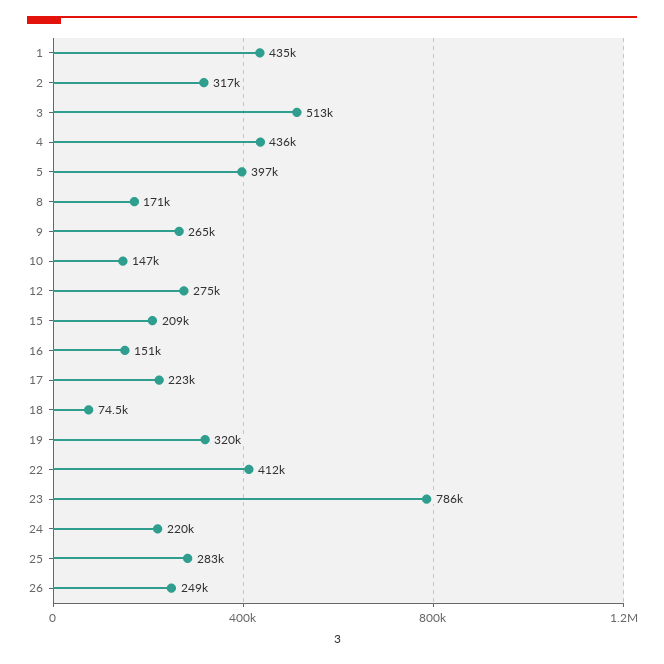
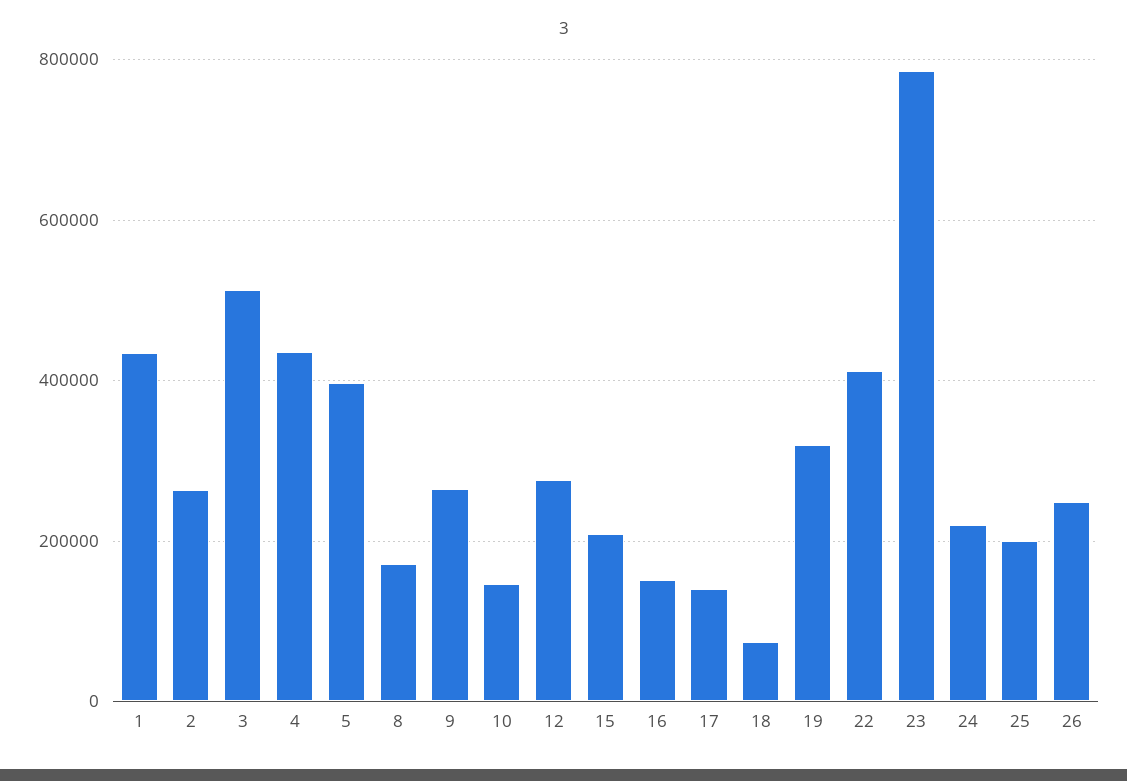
  {
    "1": 435000,
-   "2": 317000,
+   "2": 260000,
    "3": 513000,
    "4": 436000,
    "5": 397000,
    "8": 171000,
    "9": 265000,
    "10": 147000,
    "12": 275000,
    "15": 209000,
    "16": 151000,
-   "17": 223000,
+   "17": 140000,
    "18": 74500,
    "19": 320000,
    "22": 412000,
    "23": 786000,
    "24": 220000,
-   "25": 283000,
+   "25": 200000,
    "26": 249000
  }

